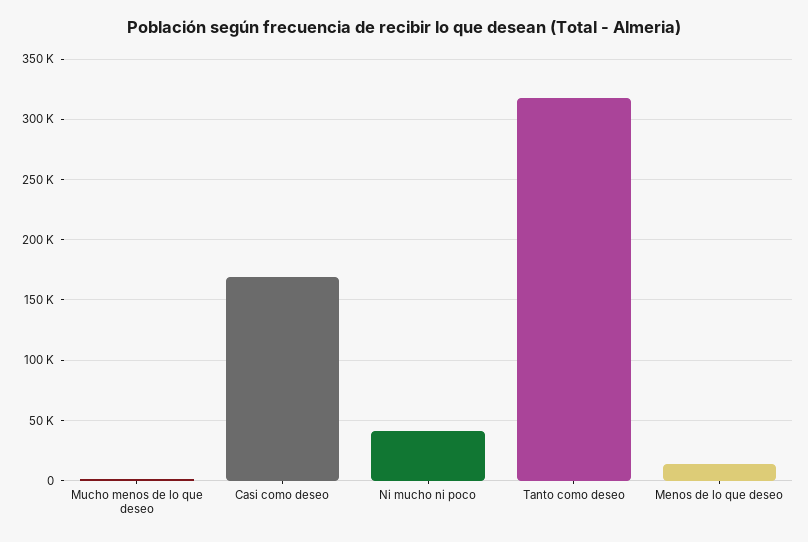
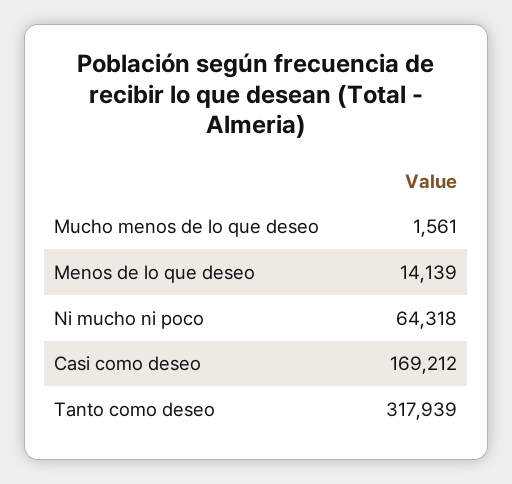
  {
    "Mucho menos de lo que deseo": 1561,
    "Casi como deseo": 169212,
-   "Ni mucho ni poco": 40000,
+   "Ni mucho ni poco": 64318,
    "Tanto como deseo": 317939,
    "Menos de lo que deseo": 14139
  }

